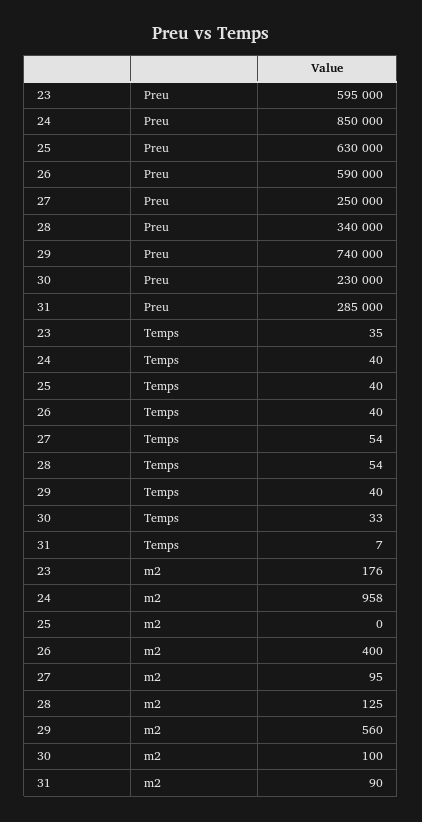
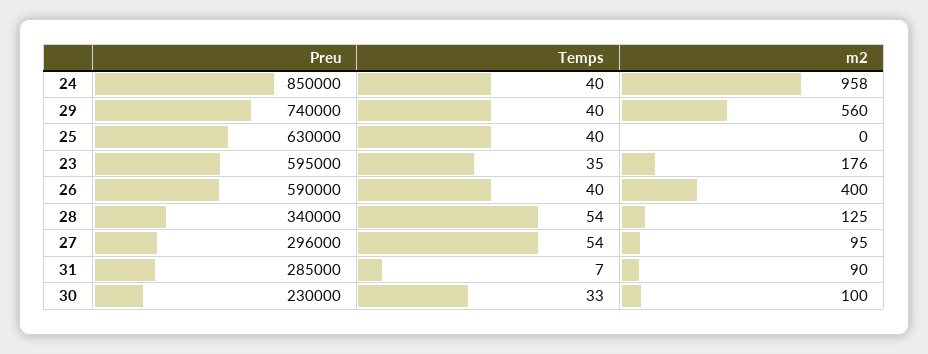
  {
    "23": {
      "Preu": 595000,
      "Temps": 35,
      "m2": 176
    },
    "24": {
      "Preu": 850000,
      "Temps": 40,
      "m2": 958
    },
    "25": {
      "Preu": 630000,
      "Temps": 40,
      "m2": 0
    },
    "26": {
      "Preu": 590000,
      "Temps": 40,
      "m2": 400
    },
    "27": {
-     "Preu": 250000,
+     "Preu": 296000,
      "Temps": 54,
      "m2": 95
    },
    "28": {
      "Preu": 340000,
      "Temps": 54,
      "m2": 125
    },
    "29": {
      "Preu": 740000,
      "Temps": 40,
      "m2": 560
    },
    "30": {
      "Preu": 230000,
      "Temps": 33,
      "m2": 100
    },
    "31": {
      "Preu": 285000,
      "Temps": 7,
      "m2": 90
    }
  }

